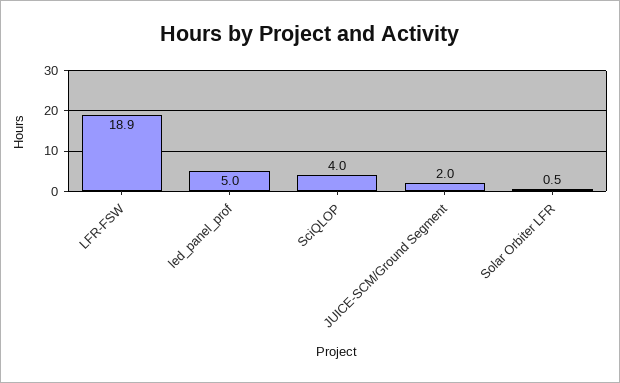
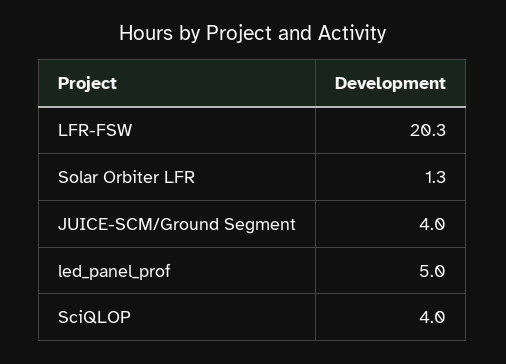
  {
-   "LFR-FSW": 18.9,
+   "LFR-FSW": 20.3,
    "led_panel_prof": 5,
    "SciQLOP": 4,
-   "JUICE-SCM/Ground Segment": 2,
+   "JUICE-SCM/Ground Segment": 4,
-   "Solar Orbiter LFR": 0.5
+   "Solar Orbiter LFR": 1.3
  }

